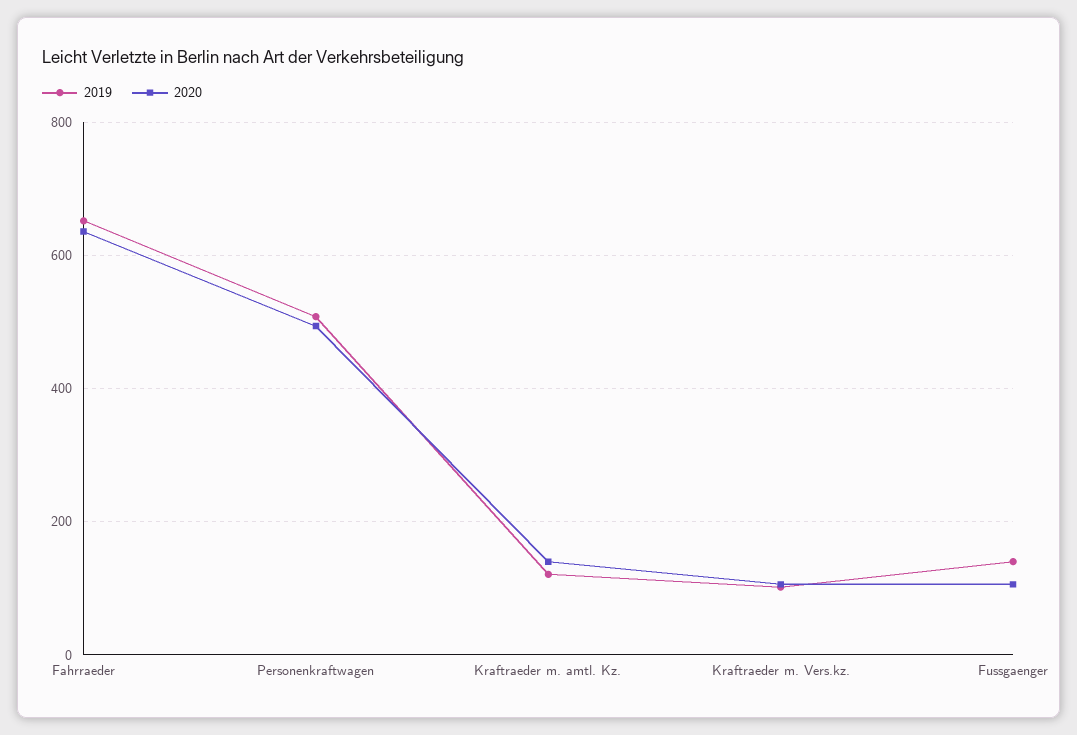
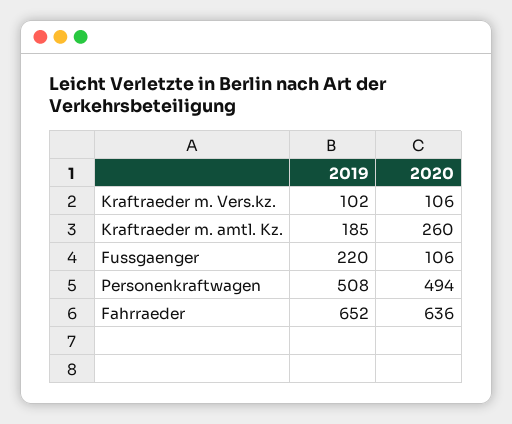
  {
    "2019": {
      "Fahrraeder": 652,
      "Personenkraftwagen": 508,
-     "Kraftraeder m. amtl. Kz.": 120,
+     "Kraftraeder m. amtl. Kz.": 185,
      "Kraftraeder m. Vers.kz.": 102,
-     "Fussgaenger": 140
+     "Fussgaenger": 220
    },
    "2020": {
      "Fahrraeder": 636,
      "Personenkraftwagen": 494,
-     "Kraftraeder m. amtl. Kz.": 140,
+     "Kraftraeder m. amtl. Kz.": 260,
      "Kraftraeder m. Vers.kz.": 106,
      "Fussgaenger": 106
    }
  }

